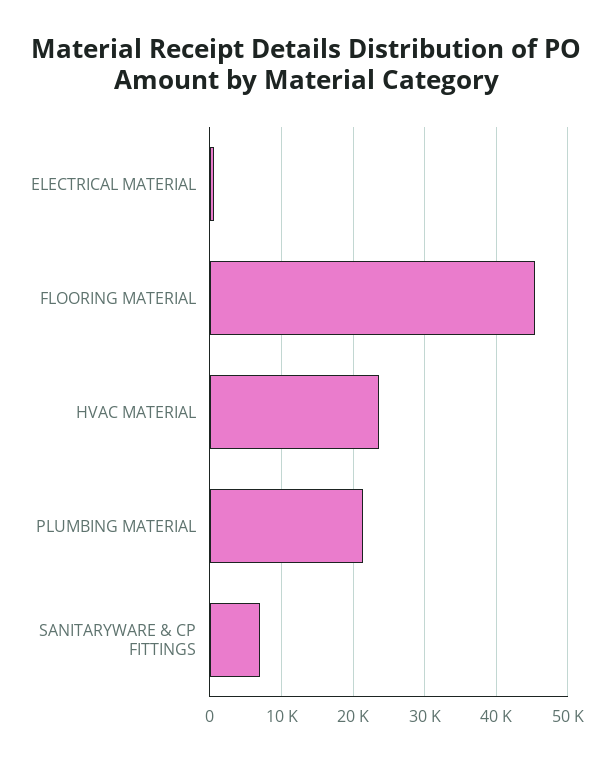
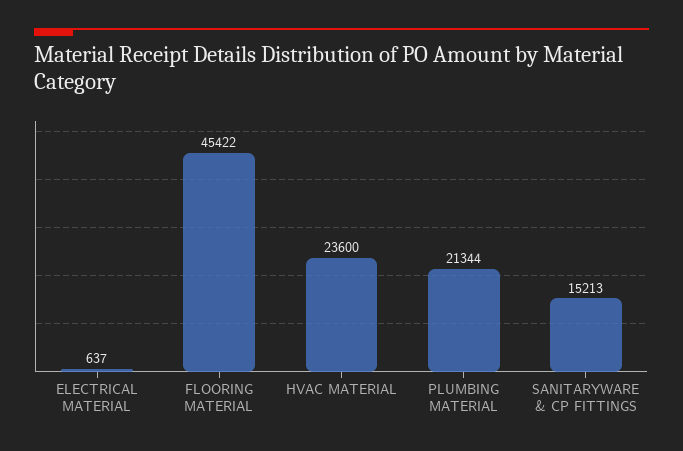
  {
    "ELECTRICAL MATERIAL": 637,
    "FLOORING MATERIAL": 45422,
    "HVAC MATERIAL": 23600,
    "PLUMBING MATERIAL": 21344,
-   "SANITARYWARE & CP FITTINGS": 7000
+   "SANITARYWARE & CP FITTINGS": 15213
  }

